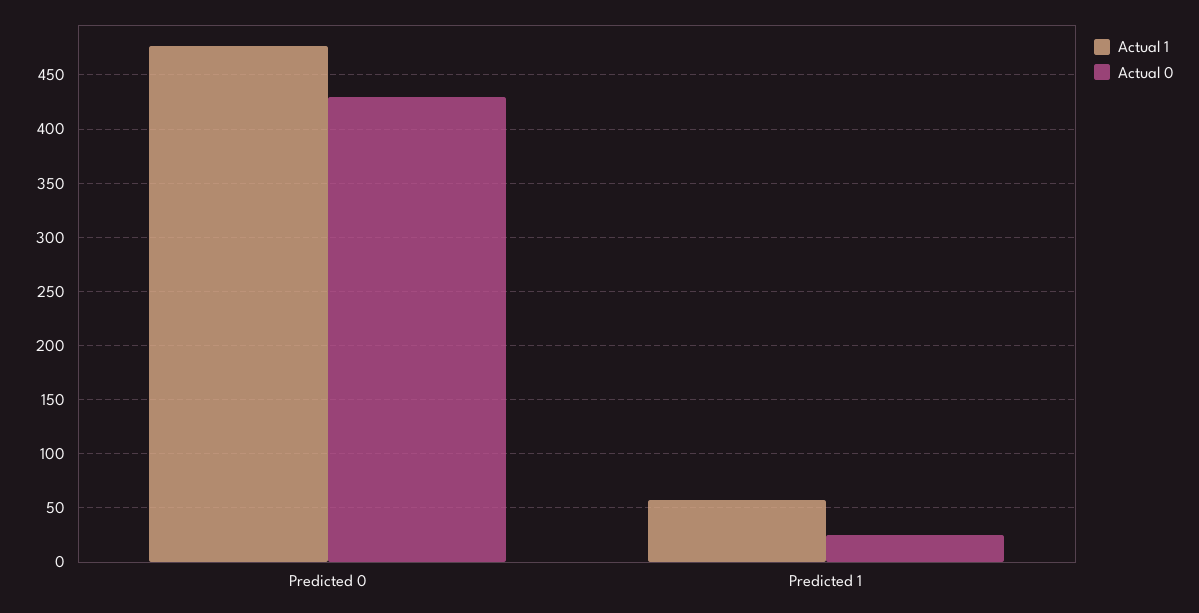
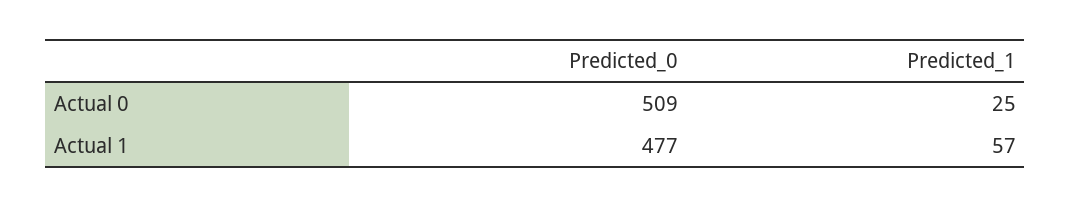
  {
    "Actual 1": {
      "Predicted 0": 477,
      "Predicted 1": 57
    },
    "Actual 0": {
-     "Predicted 0": 430,
+     "Predicted 0": 509,
      "Predicted 1": 25
    }
  }

